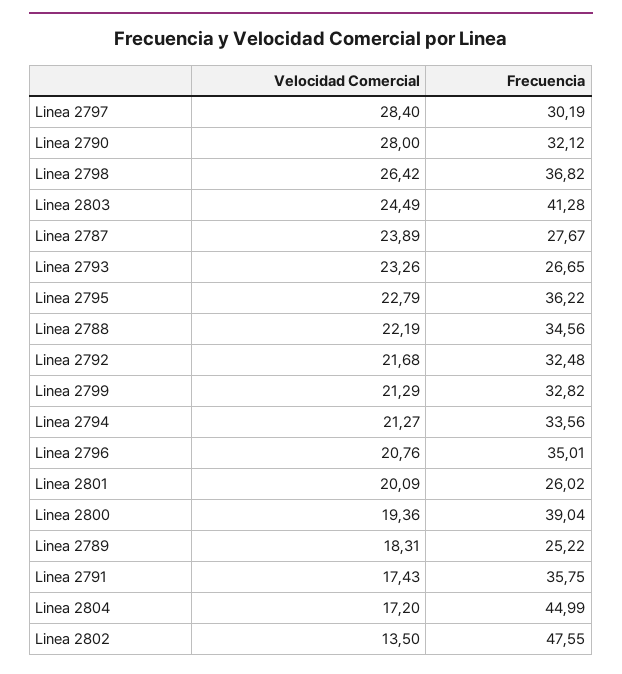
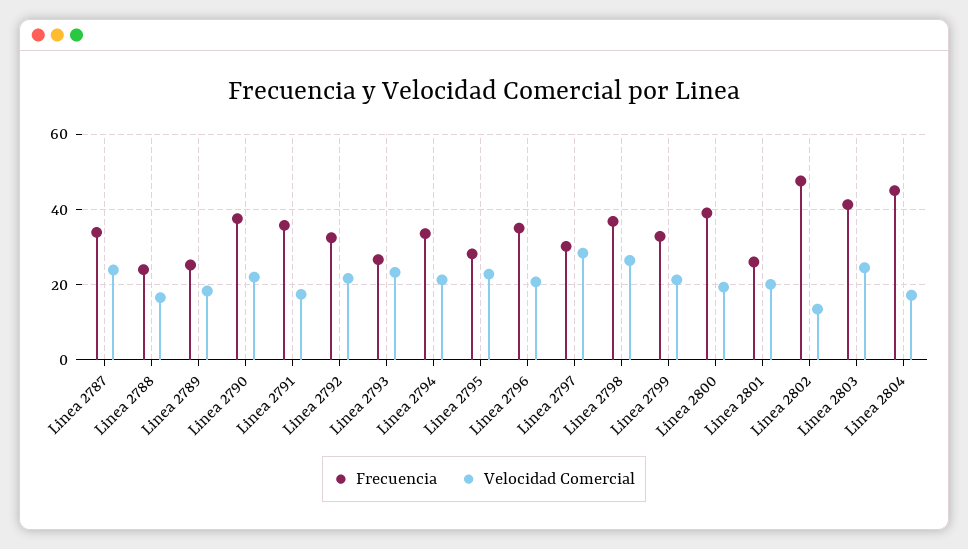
  {
    "Velocidad Comercial": {
      "Linea 2797": 28.4,
-     "Linea 2790": 28,
+     "Linea 2790": 22,
      "Linea 2798": 26.42,
      "Linea 2803": 24.49,
      "Linea 2787": 23.89,
      "Linea 2793": 23.26,
      "Linea 2795": 22.79,
-     "Linea 2788": 22.19,
+     "Linea 2788": 16,
      "Linea 2792": 21.68,
      "Linea 2799": 21.29,
      "Linea 2794": 21.27,
      "Linea 2796": 20.76,
      "Linea 2801": 20.09,
      "Linea 2800": 19.36,
      "Linea 2789": 18.31,
      "Linea 2791": 17.43,
      "Linea 2804": 17.2,
      "Linea 2802": 13.5
    },
    "Frecuencia": {
      "Linea 2797": 30.19,
-     "Linea 2790": 32.12,
+     "Linea 2790": 38,
      "Linea 2798": 36.82,
      "Linea 2803": 41.28,
-     "Linea 2787": 27.67,
+     "Linea 2787": 34,
      "Linea 2793": 26.65,
-     "Linea 2795": 36.22,
+     "Linea 2795": 28,
-     "Linea 2788": 34.56,
+     "Linea 2788": 24,
      "Linea 2792": 32.48,
      "Linea 2799": 32.82,
      "Linea 2794": 33.56,
      "Linea 2796": 35.01,
      "Linea 2801": 26.02,
      "Linea 2800": 39.04,
      "Linea 2789": 25.22,
      "Linea 2791": 35.75,
      "Linea 2804": 44.99,
      "Linea 2802": 47.55
    }
  }

